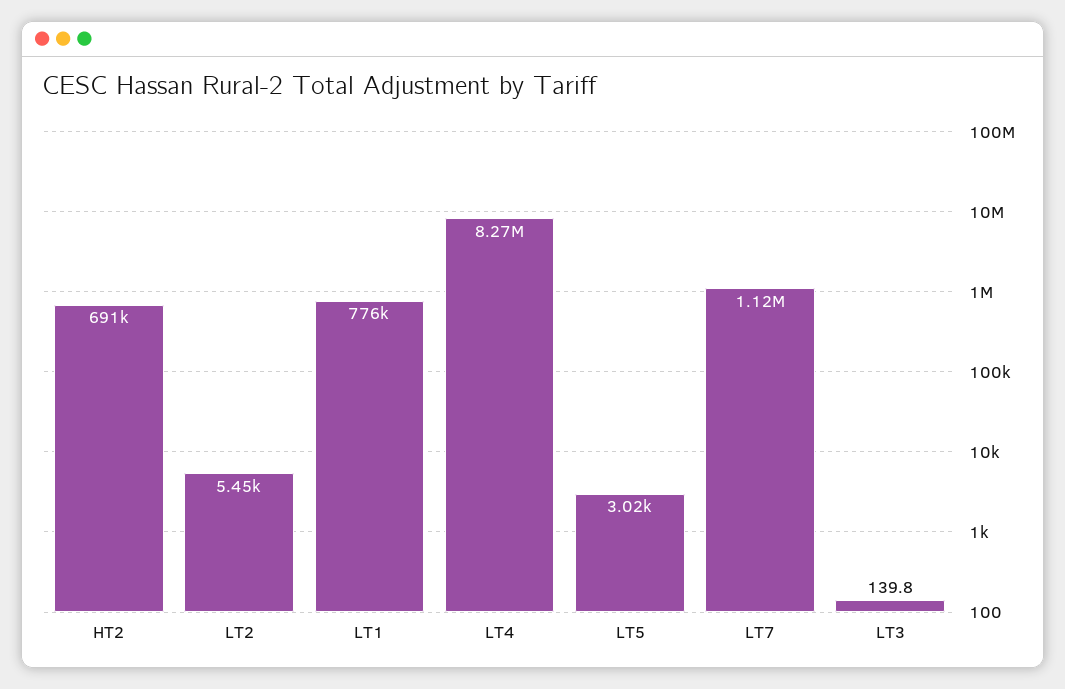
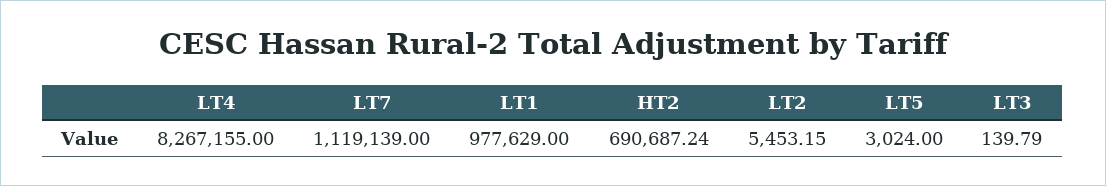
  {
    "HT2": 690687.24,
    "LT2": 5453.15,
-   "LT1": 776000,
+   "LT1": 977629,
    "LT4": 8267155,
    "LT5": 3024,
    "LT7": 1119139,
    "LT3": 139.79
  }

